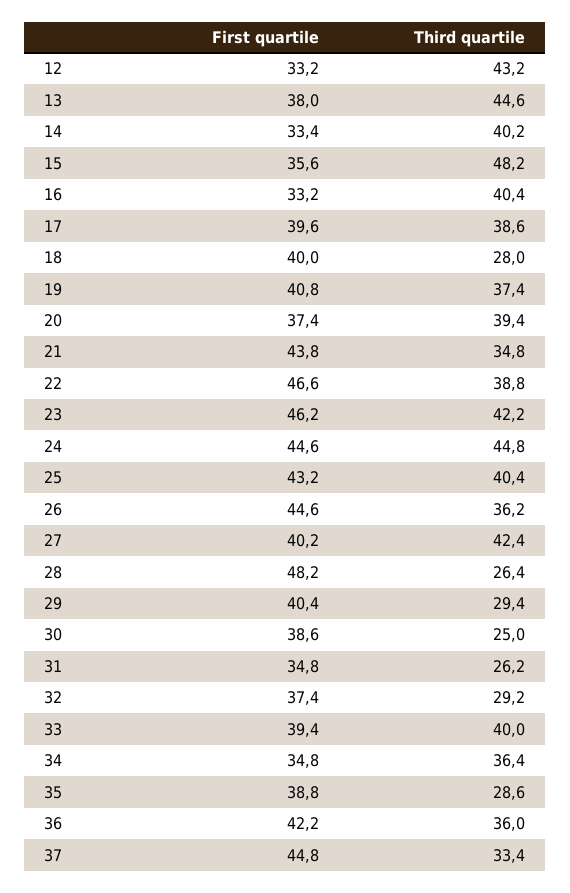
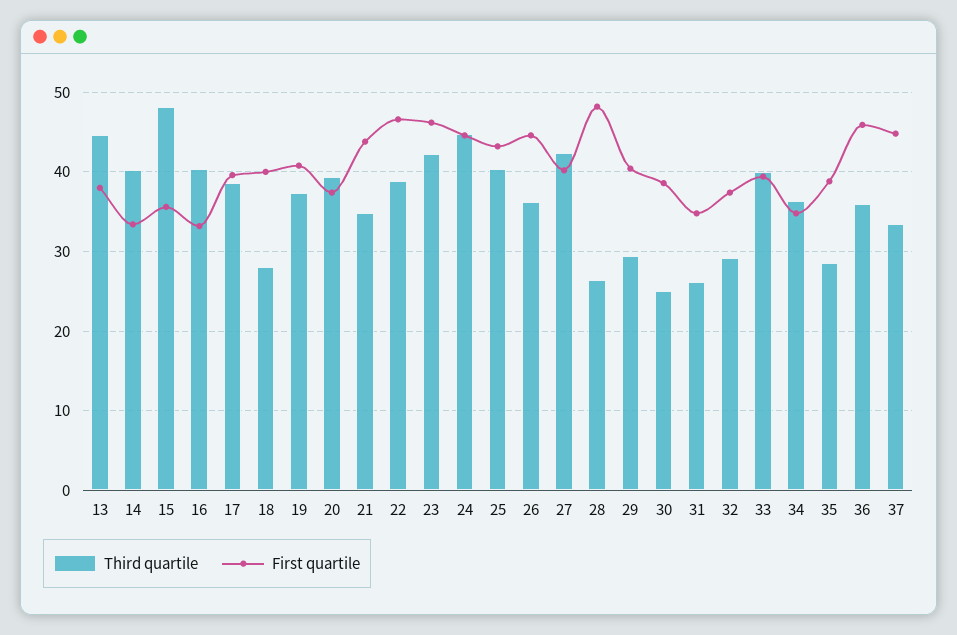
  {
    "First quartile": {
-     "12": 33.2,
      "13": 38,
      "14": 33.4,
      "15": 35.6,
      "16": 33.2,
      "17": 39.6,
      "18": 40,
      "19": 40.8,
      "20": 37.4,
      "21": 43.8,
      "22": 46.6,
      "23": 46.2,
      "24": 44.6,
      "25": 43.2,
      "26": 44.6,
      "27": 40.2,
      "28": 48.2,
      "29": 40.4,
      "30": 38.6,
      "31": 34.8,
      "32": 37.4,
      "33": 39.4,
      "34": 34.8,
      "35": 38.8,
-     "36": 42.2,
+     "36": 46,
      "37": 44.8
    },
    "Third quartile": {
-     "12": 43.2,
      "13": 44.6,
      "14": 40.2,
      "15": 48.2,
      "16": 40.4,
      "17": 38.6,
      "18": 28,
      "19": 37.4,
      "20": 39.4,
      "21": 34.8,
      "22": 38.8,
      "23": 42.2,
      "24": 44.8,
      "25": 40.4,
      "26": 36.2,
      "27": 42.4,
      "28": 26.4,
      "29": 29.4,
      "30": 25,
      "31": 26.2,
      "32": 29.2,
      "33": 40,
      "34": 36.4,
      "35": 28.6,
      "36": 36,
      "37": 33.4
    }
  }

